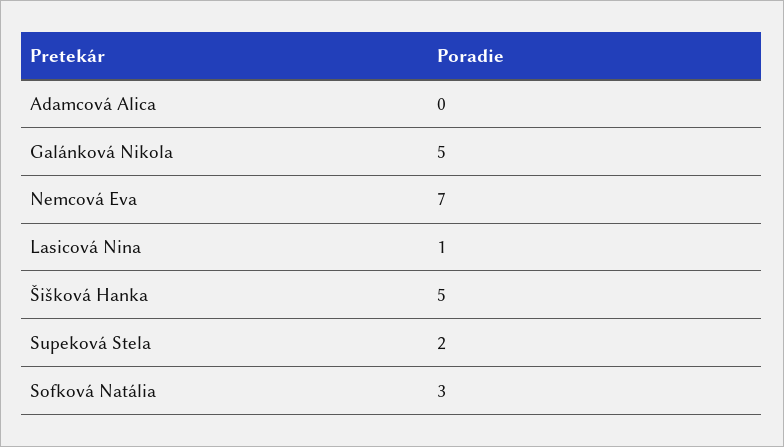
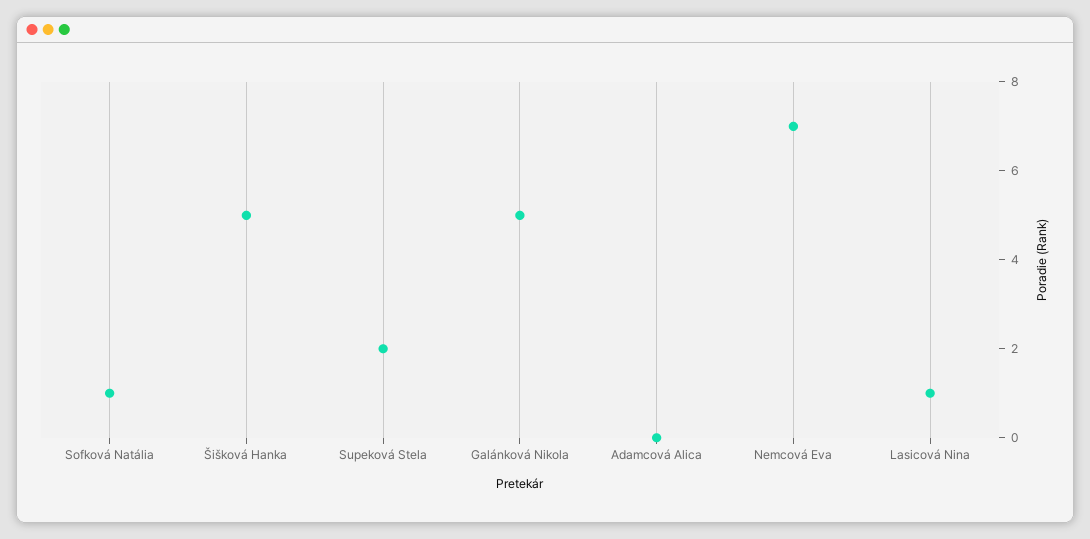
  {
    "Adamcová Alica": 0,
    "Galánková Nikola": 5,
    "Nemcová Eva": 7,
    "Lasicová Nina": 1,
    "Šišková Hanka": 5,
    "Supeková Stela": 2,
-   "Sofková Natália": 3
+   "Sofková Natália": 1
  }

